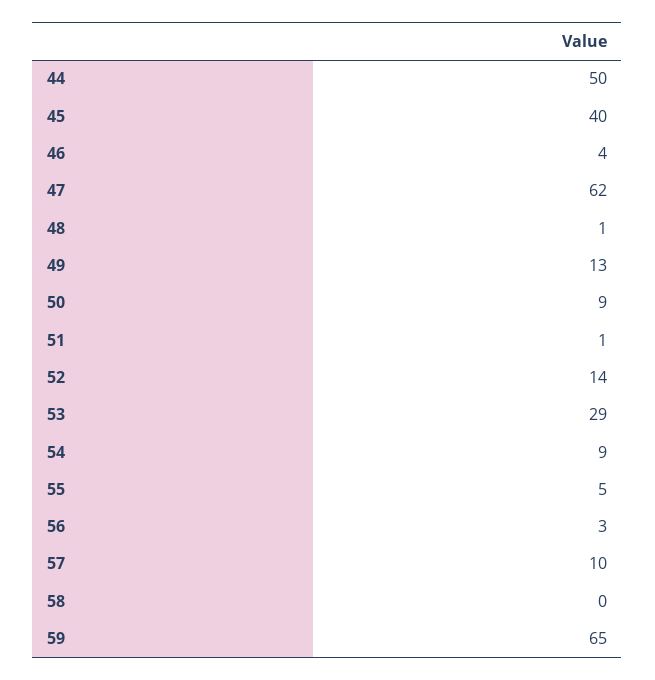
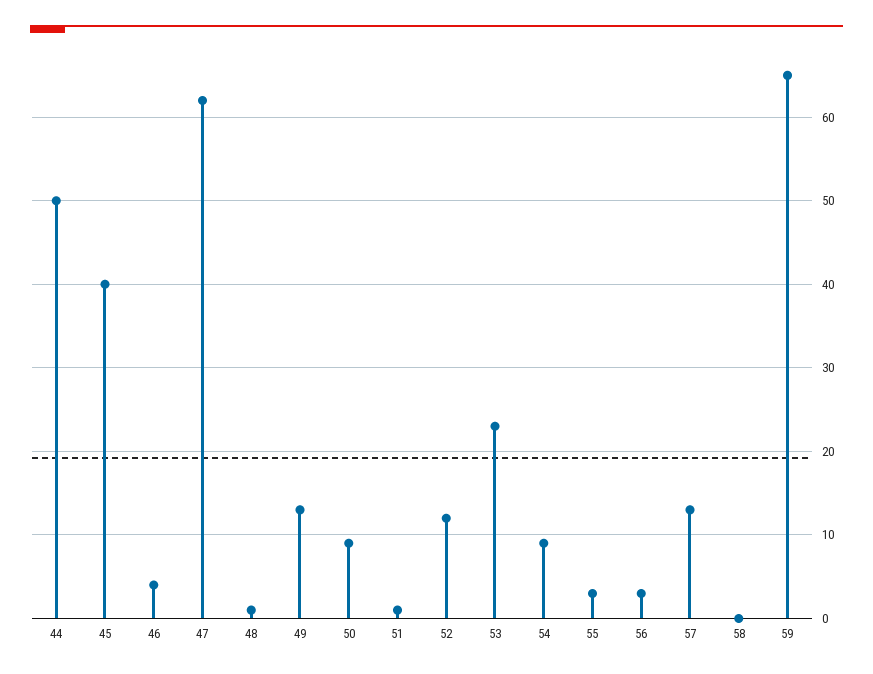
  {
    "44": 50,
    "45": 40,
    "46": 4,
    "47": 62,
    "48": 1,
    "49": 13,
    "50": 9,
    "51": 1,
-   "52": 14,
+   "52": 12,
-   "53": 29,
+   "53": 23,
    "54": 9,
-   "55": 5,
+   "55": 3,
    "56": 3,
-   "57": 10,
+   "57": 13,
    "58": 0,
    "59": 65
  }

